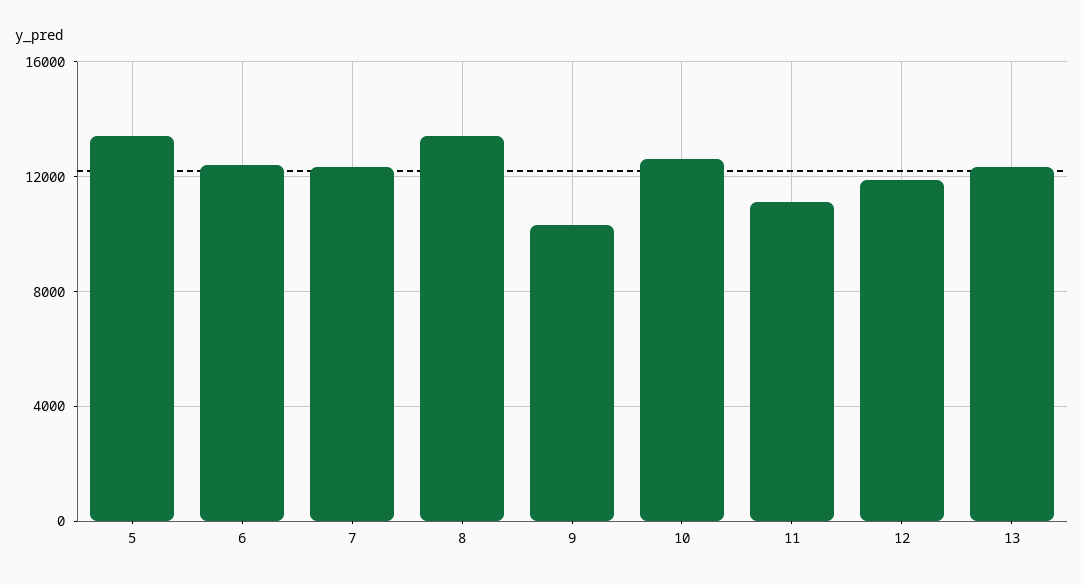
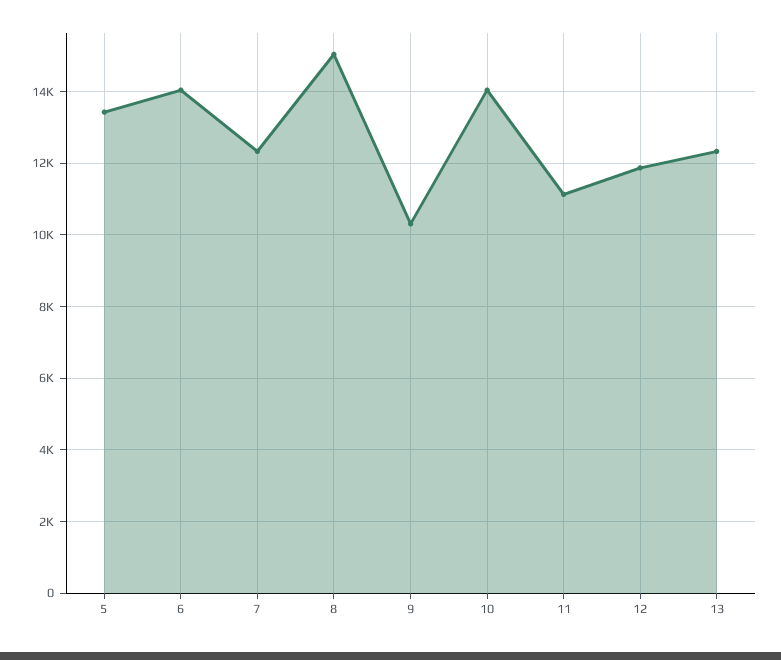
  {
    "5": 13400,
-   "6": 12500,
+   "6": 14000,
    "7": 12400,
-   "8": 13500,
+   "8": 15000,
    "9": 10400,
-   "10": 12500,
+   "10": 14000,
    "11": 11200,
    "12": 11800,
    "13": 12400
  }

